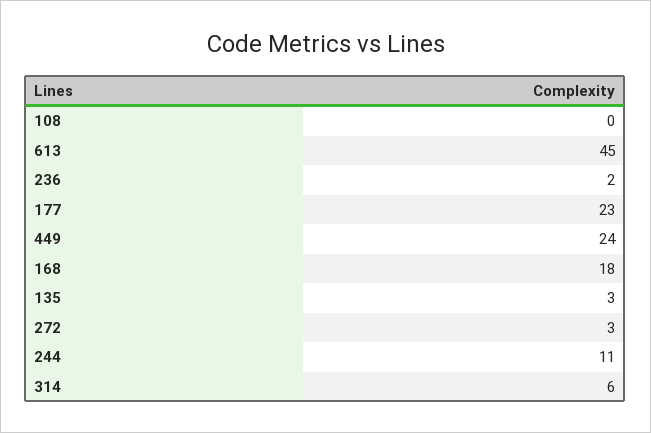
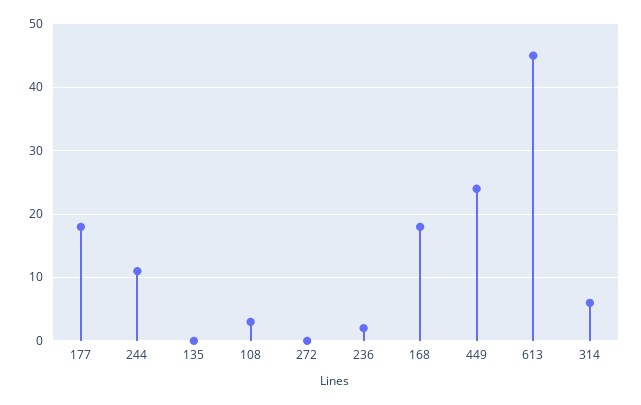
  {
-   "108": 0,
+   "108": 3,
    "613": 45,
    "236": 2,
-   "177": 23,
+   "177": 18,
    "449": 24,
    "168": 18,
-   "135": 3,
+   "135": 0,
-   "272": 3,
+   "272": 0,
    "244": 11,
    "314": 6
  }

